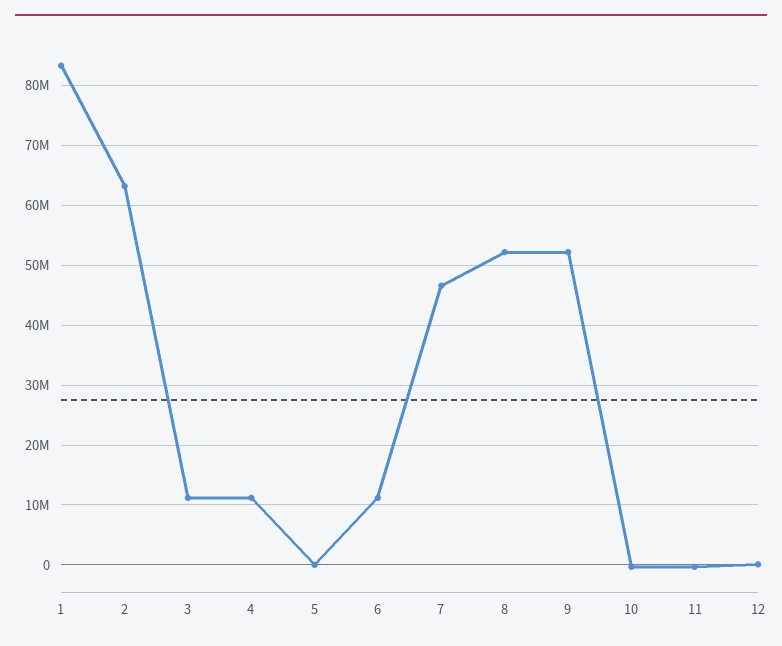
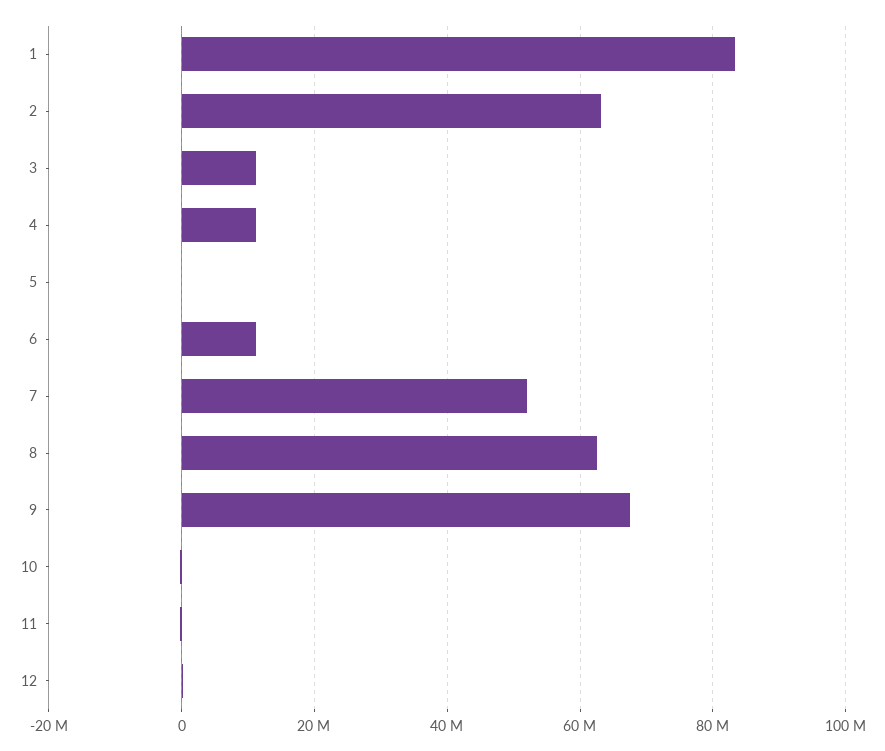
  {
    "1": 84000000,
    "2": 64000000,
    "3": 12000000,
    "4": 12000000,
    "5": 0,
    "6": 12000000,
-   "7": 46000000,
+   "7": 52000000,
-   "8": 52000000,
+   "8": 62000000,
-   "9": 52000000,
+   "9": 68000000,
    "10": 0,
    "11": 0,
    "12": 0
  }

